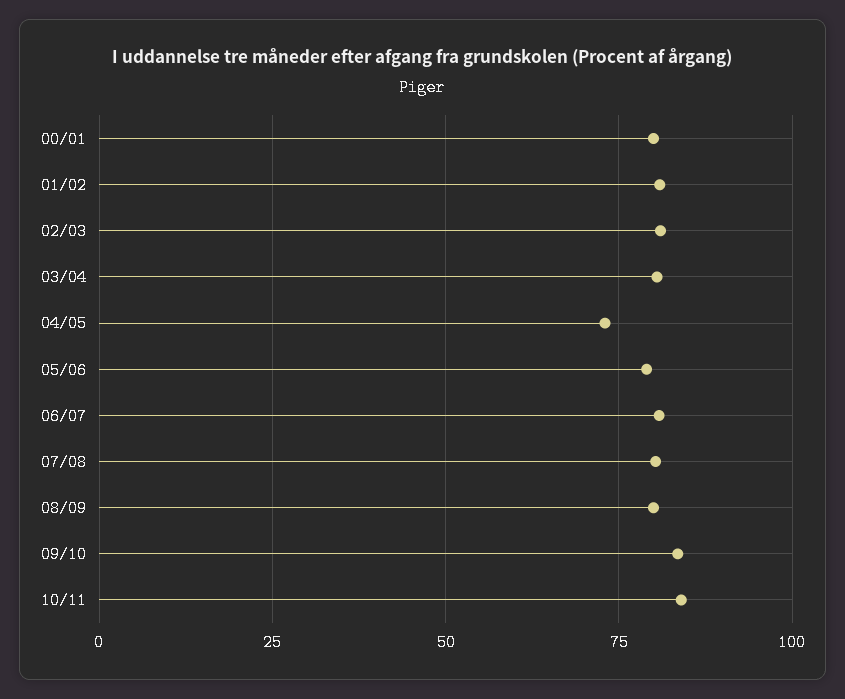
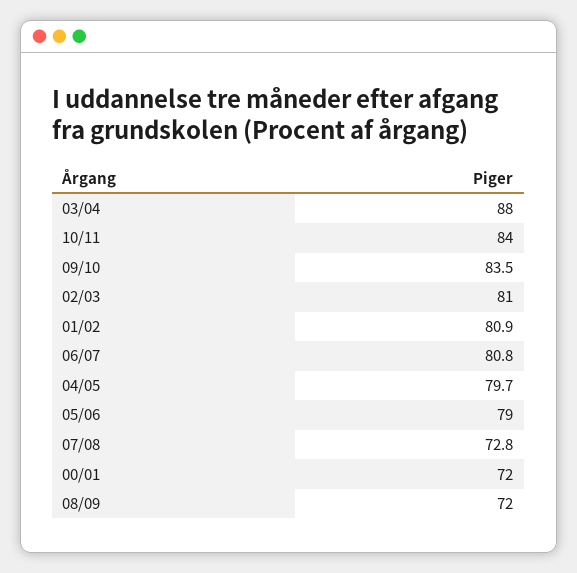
  {
-   "00/01": 80,
+   "00/01": 72,
    "01/02": 80.9,
    "02/03": 81,
-   "03/04": 80,
+   "03/04": 88,
-   "04/05": 72.5,
+   "04/05": 79.7,
    "05/06": 79,
    "06/07": 80.8,
-   "07/08": 80,
+   "07/08": 72.8,
-   "08/09": 80,
+   "08/09": 72,
    "09/10": 83.5,
    "10/11": 84
  }

